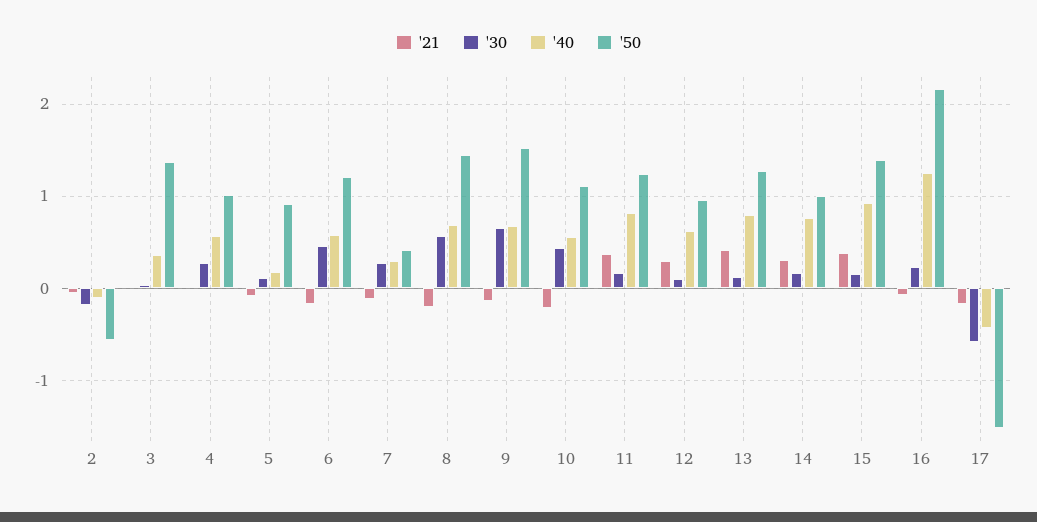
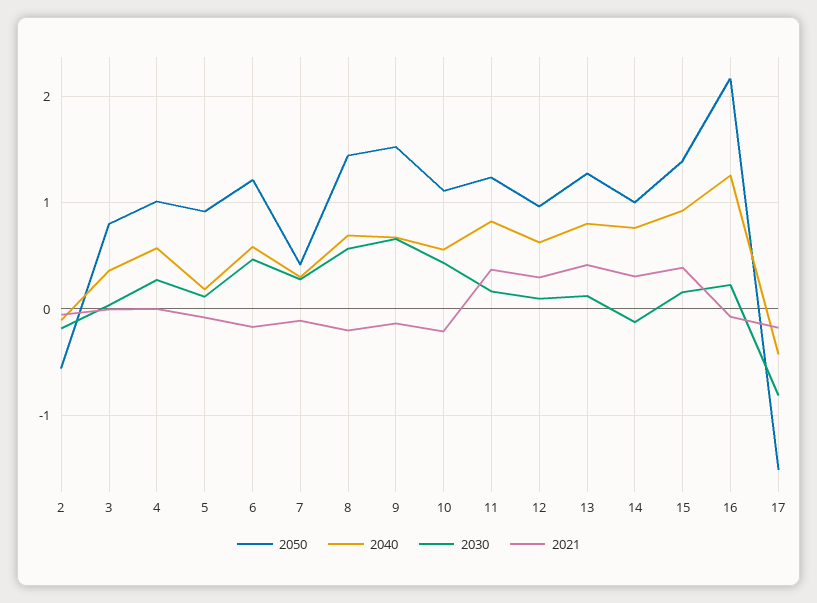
  {
    "'21": {
      "2": -0.1,
      "3": 0,
      "4": 0,
      "5": -0.1,
      "6": -0.2,
      "7": -0.1,
      "8": -0.2,
      "9": -0.1,
      "10": -0.2,
      "11": 0.4,
      "12": 0.3,
      "13": 0.4,
      "14": 0.3,
      "15": 0.4,
      "16": -0.1,
      "17": -0.2
    },
    "'30": {
      "2": -0.2,
      "3": 0,
      "4": 0.3,
      "5": 0.1,
      "6": 0.5,
      "7": 0.3,
      "8": 0.6,
      "9": 0.7,
      "10": 0.4,
      "11": 0.2,
      "12": 0.1,
      "13": 0.1,
-     "14": 0.2,
+     "14": -0.1,
      "15": 0.2,
      "16": 0.2,
-     "17": -0.6
+     "17": -0.8
    },
    "'40": {
      "2": -0.1,
      "3": 0.4,
      "4": 0.6,
      "5": 0.2,
      "6": 0.6,
      "7": 0.3,
      "8": 0.7,
      "9": 0.7,
      "10": 0.6,
      "11": 0.8,
      "12": 0.6,
      "13": 0.8,
      "14": 0.8,
      "15": 0.9,
      "16": 1.3,
      "17": -0.4
    },
    "'50": {
      "2": -0.6,
-     "3": 1.4,
+     "3": 0.8,
      "4": 1,
      "5": 0.9,
      "6": 1.2,
      "7": 0.4,
      "8": 1.4,
      "9": 1.5,
      "10": 1.1,
      "11": 1.2,
      "12": 1,
      "13": 1.3,
      "14": 1,
      "15": 1.4,
      "16": 2.2,
      "17": -1.5
    }
  }

